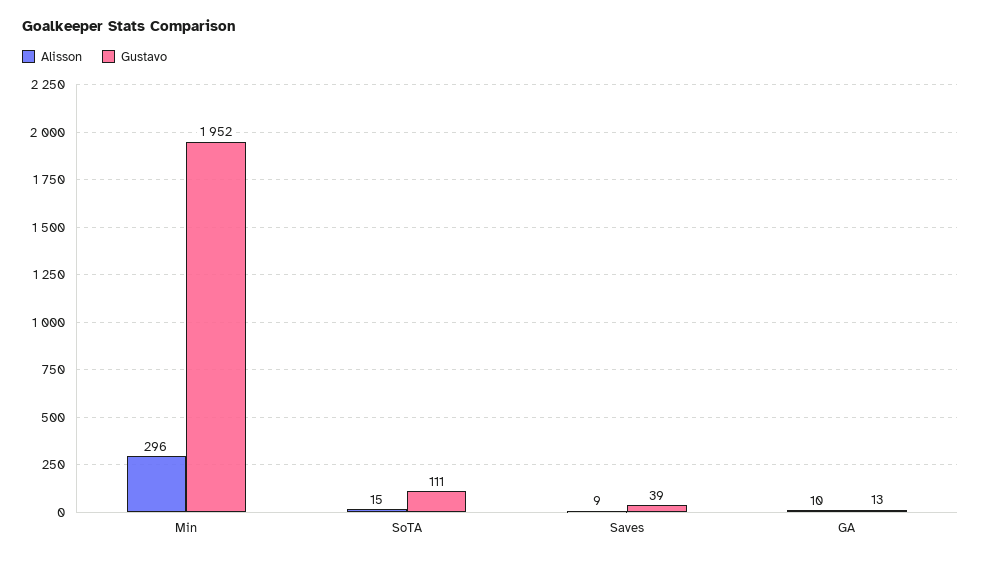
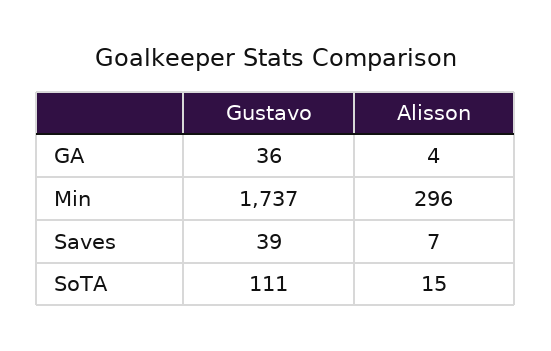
  {
    "Alisson": {
      "Min": 296,
      "SoTA": 15,
-     "Saves": 9,
+     "Saves": 7,
-     "GA": 10
+     "GA": 4
    },
    "Gustavo": {
-     "Min": 1952,
+     "Min": 1737,
      "SoTA": 111,
      "Saves": 39,
-     "GA": 13
+     "GA": 36
    }
  }

